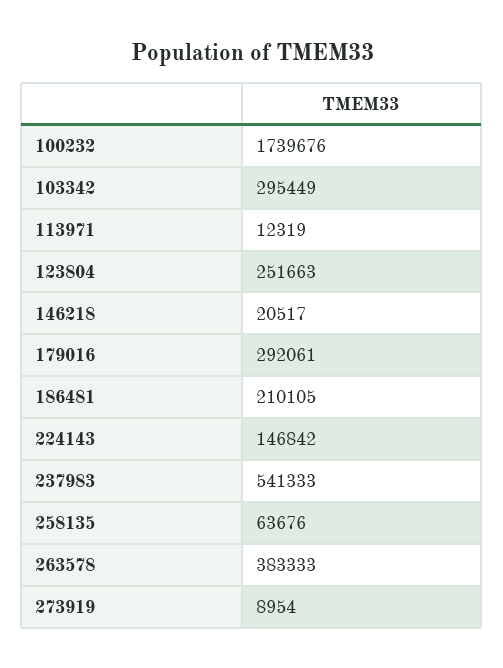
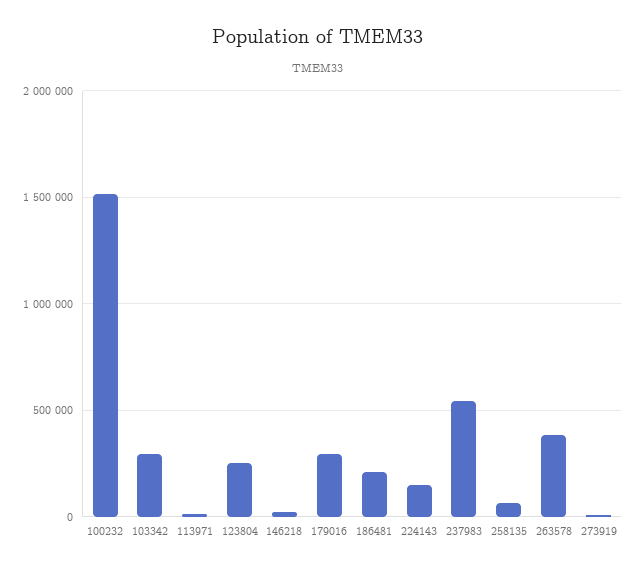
  {
-   "100232": 1739676,
+   "100232": 1500000,
    "103342": 295449,
    "113971": 12319,
    "123804": 251663,
    "146218": 20517,
    "179016": 292061,
    "186481": 210105,
    "224143": 146842,
    "237983": 541333,
    "258135": 63676,
    "263578": 383333,
    "273919": 8954
  }

